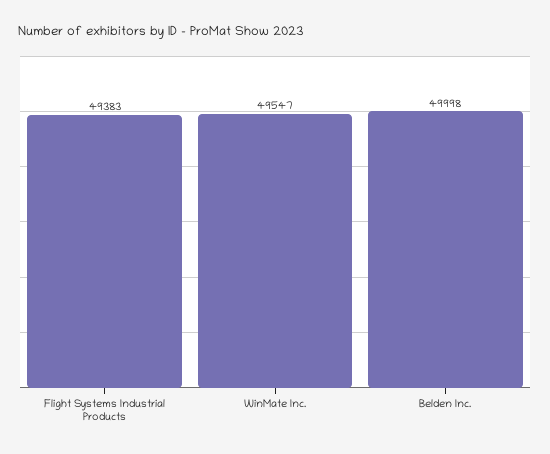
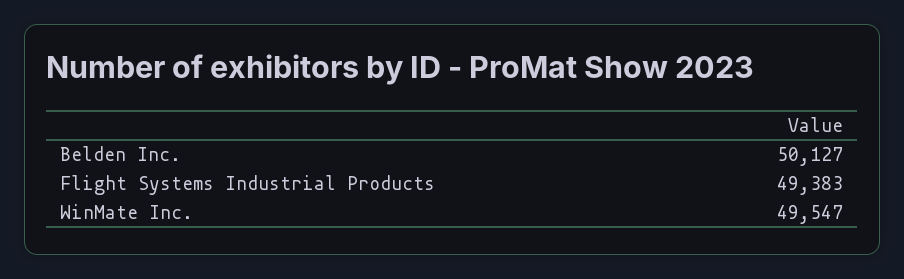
  {
    "Flight Systems Industrial Products": 49383,
    "WinMate Inc.": 49547,
-   "Belden Inc.": 49998
+   "Belden Inc.": 50127
  }

